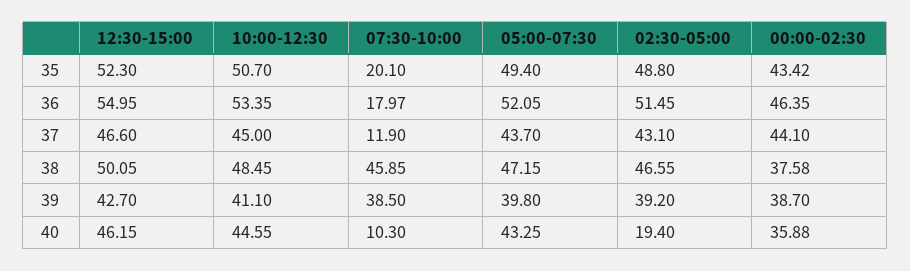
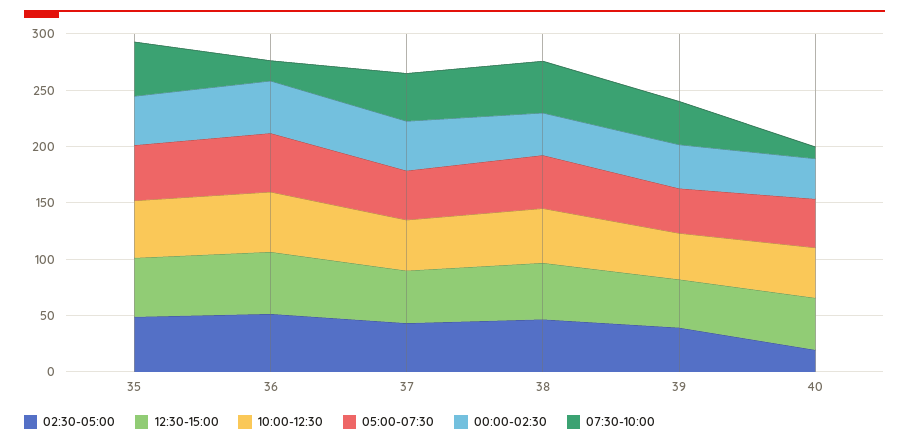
  {
    "12:30-15:00": {
      "35": 52.3,
      "36": 54.95,
      "37": 46.6,
      "38": 50.05,
      "39": 42.7,
      "40": 46.15
    },
    "10:00-12:30": {
      "35": 50.7,
      "36": 53.35,
      "37": 45,
      "38": 48.45,
      "39": 41.1,
      "40": 44.55
    },
    "07:30-10:00": {
-     "35": 20.1,
+     "35": 50,
      "36": 17.97,
-     "37": 11.9,
+     "37": 40,
      "38": 45.85,
      "39": 38.5,
      "40": 10.3
    },
    "05:00-07:30": {
      "35": 49.4,
      "36": 52.05,
      "37": 43.7,
      "38": 47.15,
      "39": 39.8,
      "40": 43.25
    },
    "02:30-05:00": {
      "35": 48.8,
      "36": 51.45,
      "37": 43.1,
      "38": 46.55,
      "39": 39.2,
      "40": 19.4
    },
    "00:00-02:30": {
      "35": 43.42,
      "36": 46.35,
      "37": 44.1,
      "38": 37.58,
      "39": 38.7,
      "40": 35.88
    }
  }

